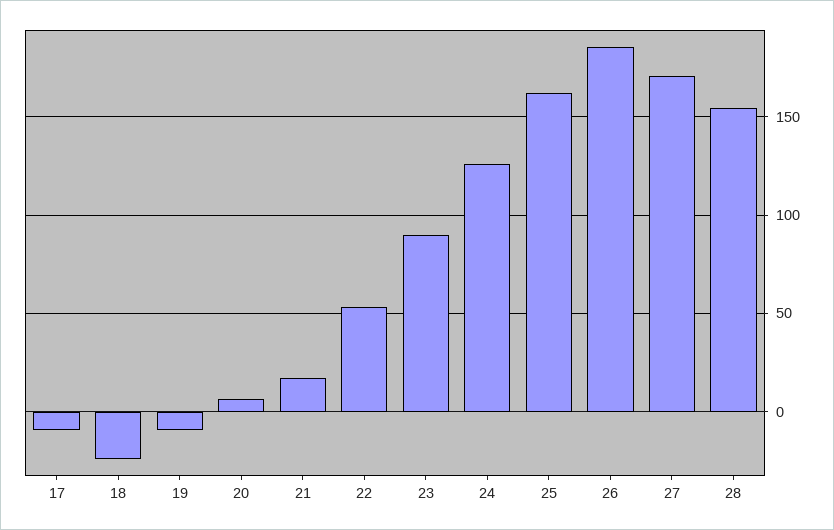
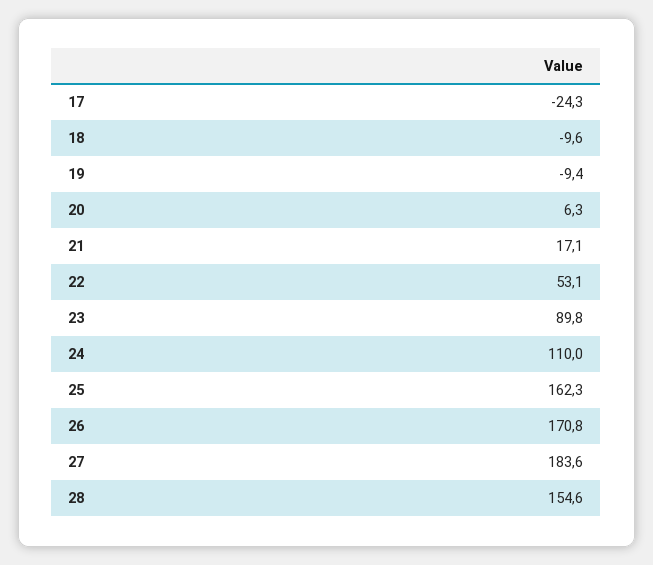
  {
-   "17": -10,
+   "17": -24.3,
-   "18": -25,
+   "18": -9.6,
    "19": -9.4,
    "20": 6.3,
    "21": 17.1,
    "22": 53.1,
    "23": 89.8,
-   "24": 125,
+   "24": 110,
    "25": 162.3,
-   "26": 185,
+   "26": 170.8,
-   "27": 170,
+   "27": 183.6,
    "28": 154.6
  }

